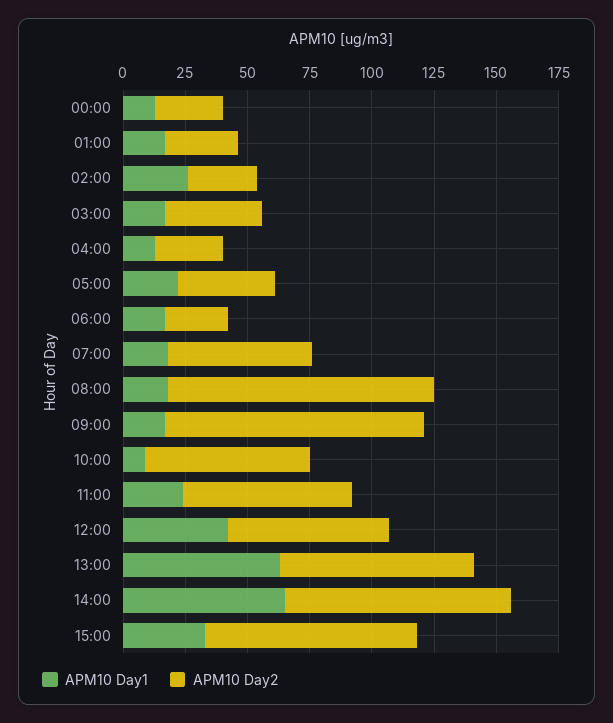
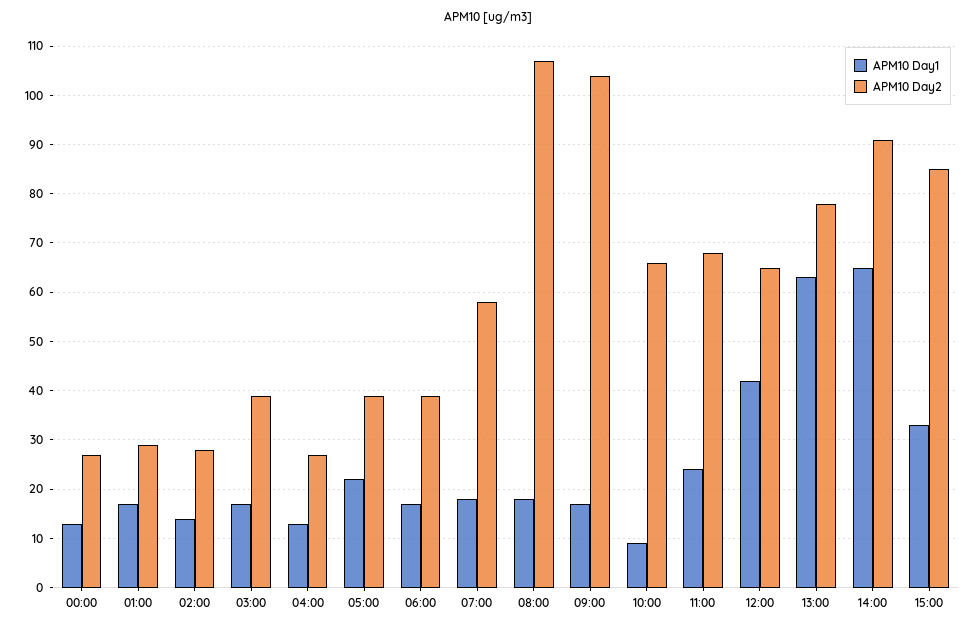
  {
    "APM10 Day1": {
      "00:00": 15,
      "01:00": 15,
-     "02:00": 25,
+     "02:00": 15,
      "03:00": 15,
      "04:00": 15,
      "05:00": 20,
      "06:00": 15,
      "07:00": 20,
      "08:00": 20,
      "09:00": 15,
      "10:00": 10,
      "11:00": 25,
      "12:00": 40,
      "13:00": 65,
      "14:00": 65,
      "15:00": 35
    },
    "APM10 Day2": {
      "00:00": 25,
      "01:00": 30,
      "02:00": 30,
      "03:00": 40,
      "04:00": 25,
      "05:00": 40,
-     "06:00": 25,
+     "06:00": 40,
      "07:00": 60,
      "08:00": 105,
      "09:00": 105,
      "10:00": 65,
      "11:00": 70,
      "12:00": 65,
      "13:00": 80,
      "14:00": 90,
      "15:00": 85
    }
  }

